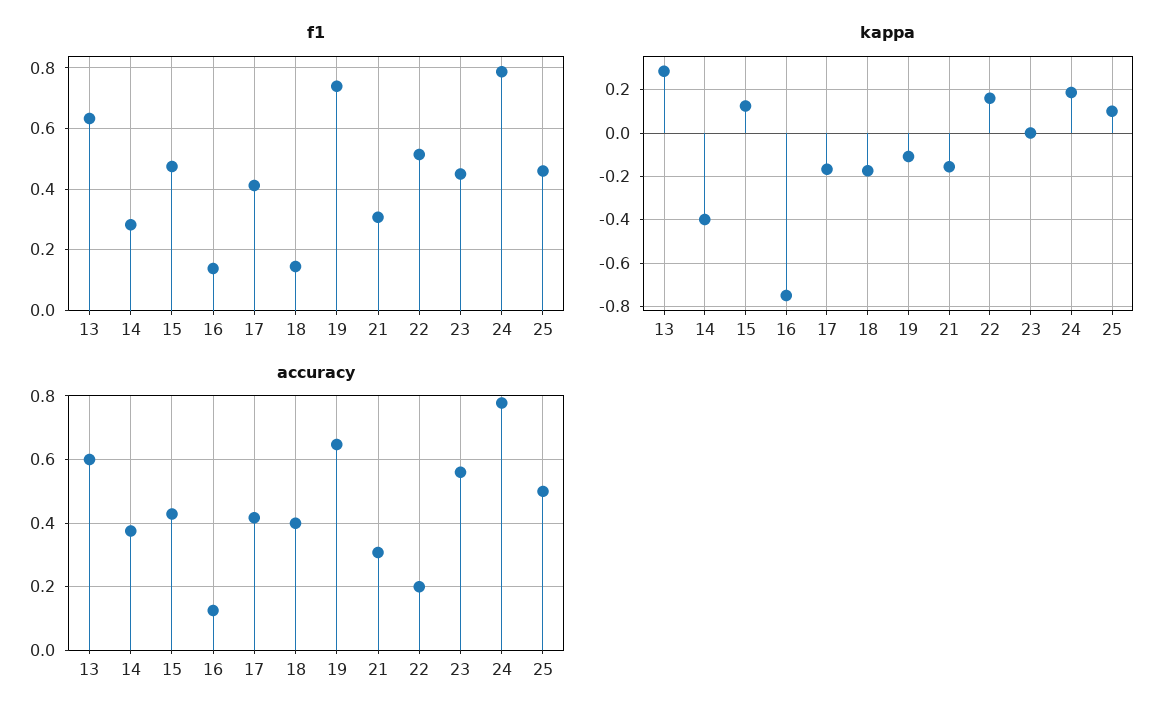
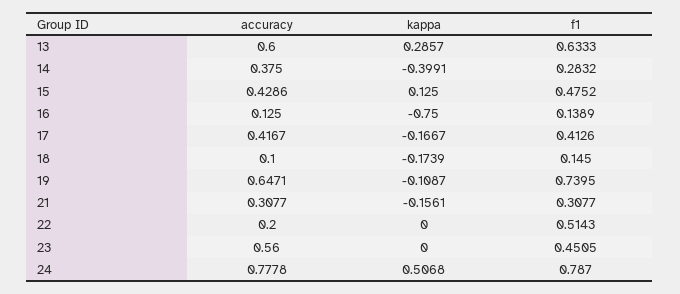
  {
    "f1": {
      "13": 0.6333,
      "14": 0.2832,
      "15": 0.4752,
      "16": 0.1389,
      "17": 0.4126,
      "18": 0.145,
      "19": 0.7395,
      "21": 0.3077,
      "22": 0.5143,
      "23": 0.4505,
-     "24": 0.787,
+     "24": 0.787
-     "25": 0.46
    },
    "kappa": {
      "13": 0.2857,
      "14": -0.3991,
      "15": 0.125,
      "16": -0.75,
      "17": -0.1667,
      "18": -0.1739,
      "19": -0.1087,
      "21": -0.1561,
-     "22": 0.15,
+     "22": 0,
      "23": 0,
-     "24": 0.2,
+     "24": 0.5068
-     "25": 0.1
    },
    "accuracy": {
      "13": 0.6,
      "14": 0.375,
      "15": 0.4286,
      "16": 0.125,
      "17": 0.4167,
-     "18": 0.4,
+     "18": 0.1,
      "19": 0.6471,
      "21": 0.3077,
      "22": 0.2,
      "23": 0.56,
-     "24": 0.7778,
+     "24": 0.7778
-     "25": 0.5
    }
  }

